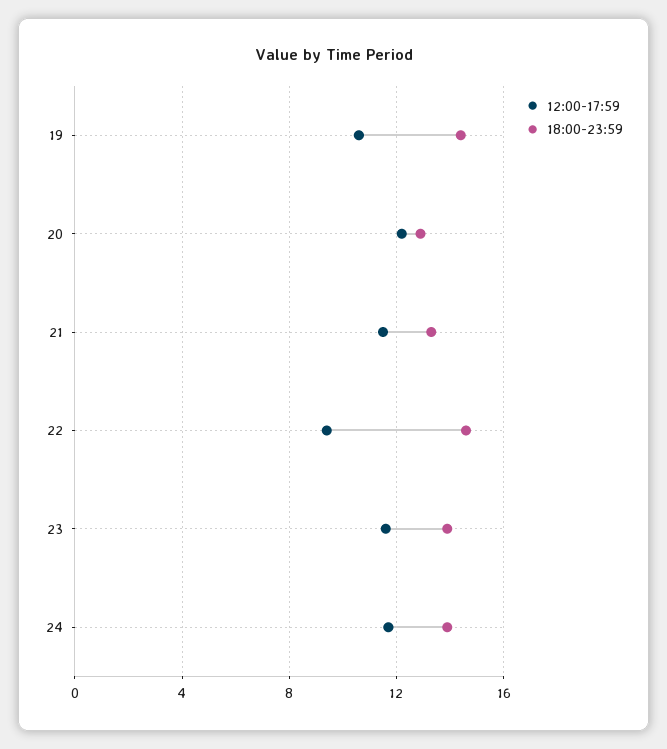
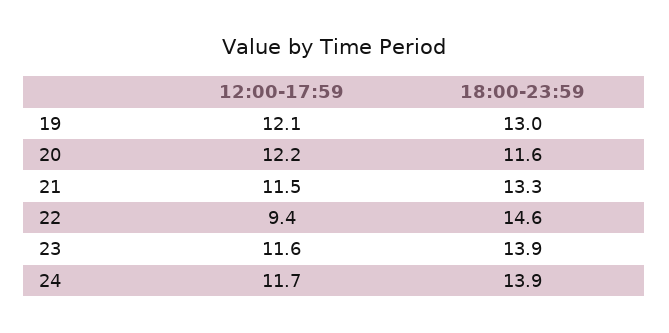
  {
    "12:00-17:59": {
-     "19": 10.5,
+     "19": 12.1,
      "20": 12.2,
      "21": 11.5,
      "22": 9.4,
      "23": 11.6,
      "24": 11.7
    },
    "18:00-23:59": {
-     "19": 14.5,
+     "19": 13,
-     "20": 13,
+     "20": 11.6,
      "21": 13.3,
      "22": 14.6,
      "23": 13.9,
      "24": 13.9
    }
  }

